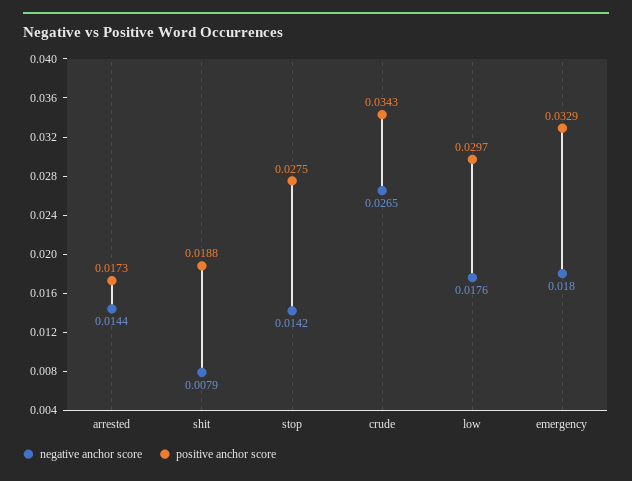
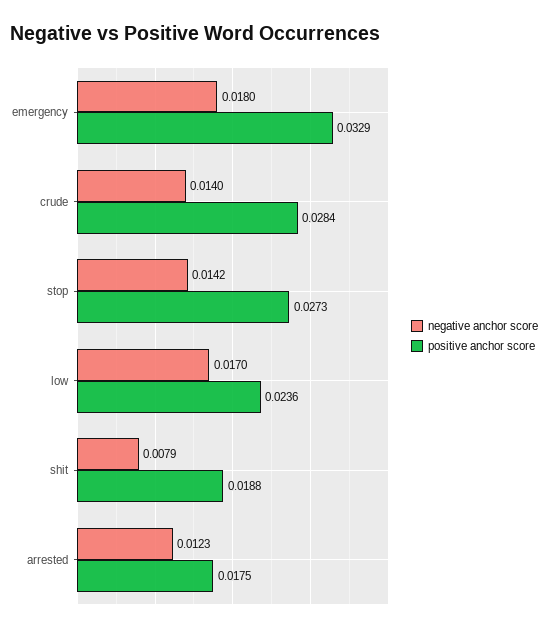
  {
    "negative anchor score": {
-     "arrested": 0.0144,
+     "arrested": 0.0123,
      "shit": 0.0079,
      "stop": 0.0142,
-     "crude": 0.0265,
+     "crude": 0.014,
-     "low": 0.0176,
+     "low": 0.017,
      "emergency": 0.018
    },
    "positive anchor score": {
-     "arrested": 0.0173,
+     "arrested": 0.0175,
      "shit": 0.0188,
-     "stop": 0.0275,
+     "stop": 0.0273,
-     "crude": 0.0343,
+     "crude": 0.0284,
-     "low": 0.0297,
+     "low": 0.0236,
      "emergency": 0.0329
    }
  }

